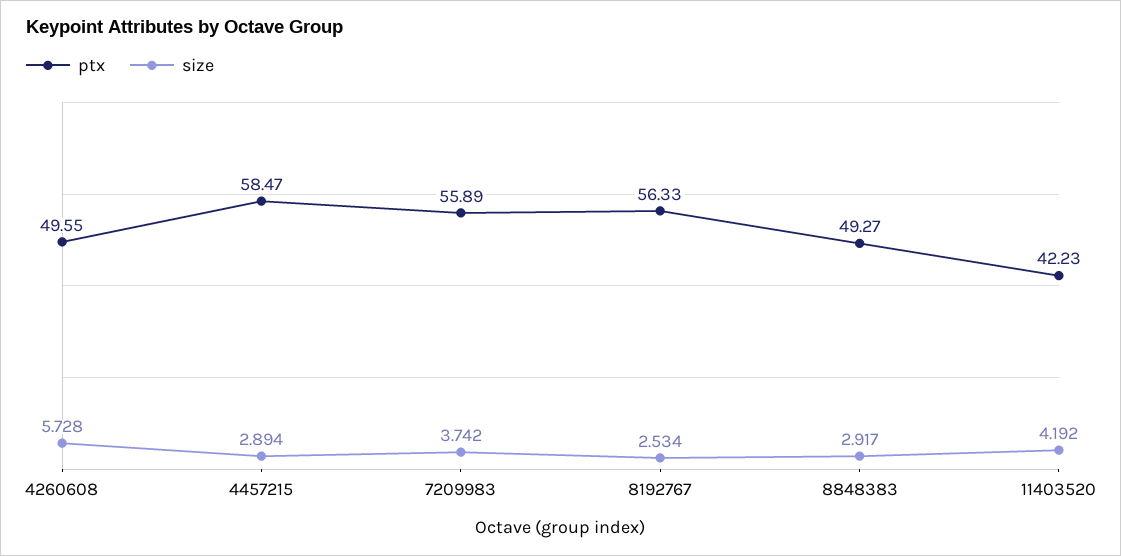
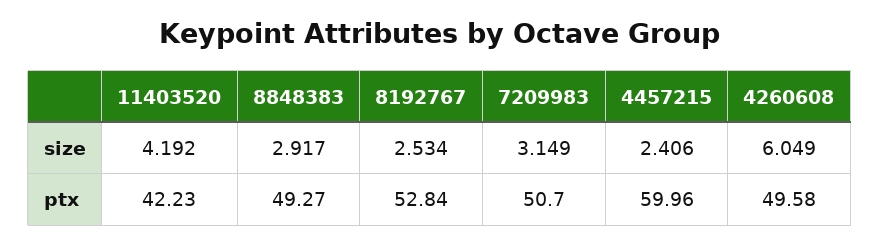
  {
    "ptx": {
-     "4260608": 49.55,
+     "4260608": 49.58,
-     "4457215": 58.47,
+     "4457215": 59.96,
-     "7209983": 55.89,
+     "7209983": 50.7,
-     "8192767": 56.33,
+     "8192767": 52.84,
      "8848383": 49.27,
      "11403520": 42.23
    },
    "size": {
-     "4260608": 5.728,
+     "4260608": 6.049,
-     "4457215": 2.894,
+     "4457215": 2.406,
-     "7209983": 3.742,
+     "7209983": 3.149,
      "8192767": 2.534,
      "8848383": 2.917,
      "11403520": 4.192
    }
  }

